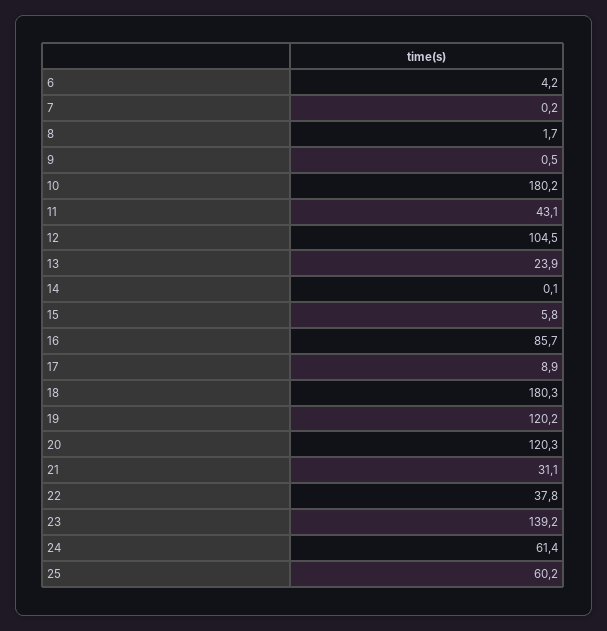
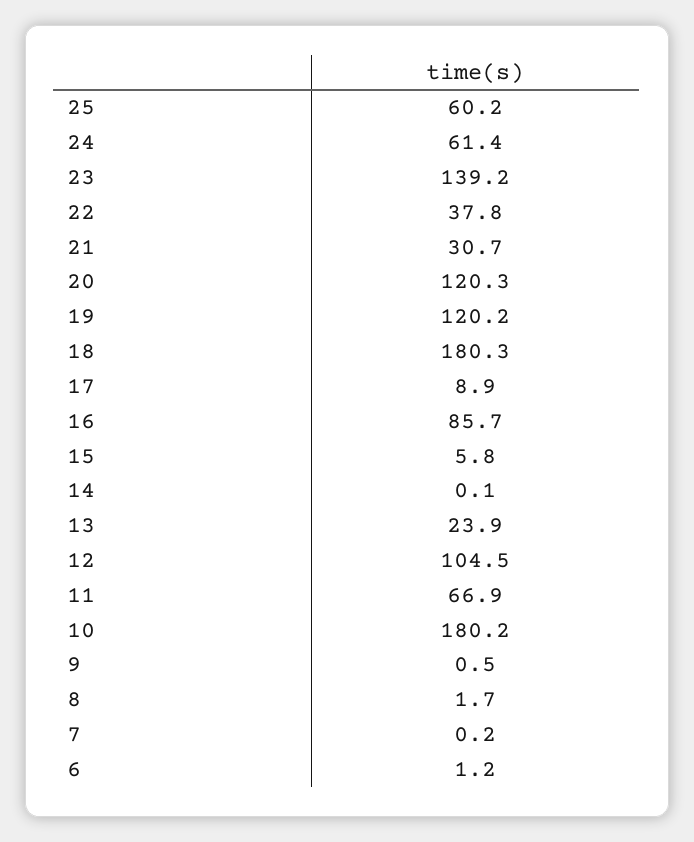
  {
-   "6": 4.2,
+   "6": 1.2,
    "7": 0.2,
    "8": 1.7,
    "9": 0.5,
    "10": 180.2,
-   "11": 43.1,
+   "11": 66.9,
    "12": 104.5,
    "13": 23.9,
    "14": 0.1,
    "15": 5.8,
    "16": 85.7,
    "17": 8.9,
    "18": 180.3,
    "19": 120.2,
    "20": 120.3,
-   "21": 31.1,
+   "21": 30.7,
    "22": 37.8,
    "23": 139.2,
    "24": 61.4,
    "25": 60.2
  }

